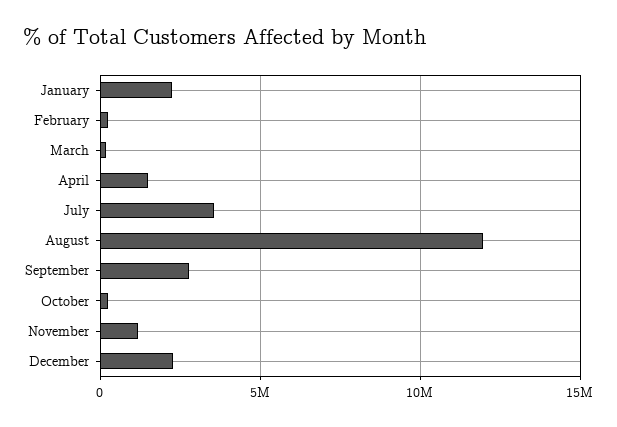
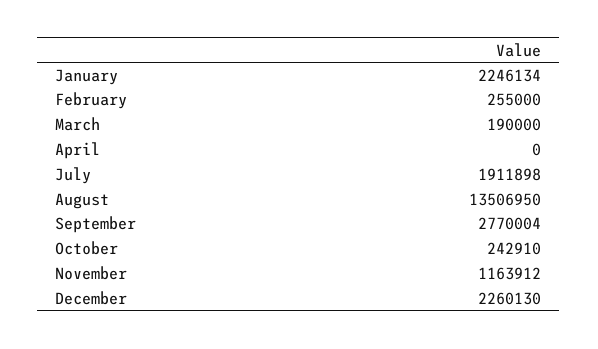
  {
    "January": 2246134,
    "February": 255000,
    "March": 190000,
-   "April": 1500000,
+   "April": 0,
-   "July": 3500000,
+   "July": 1911898,
-   "August": 12000000,
+   "August": 13506950,
    "September": 2770004,
    "October": 242910,
    "November": 1163912,
    "December": 2260130
  }

